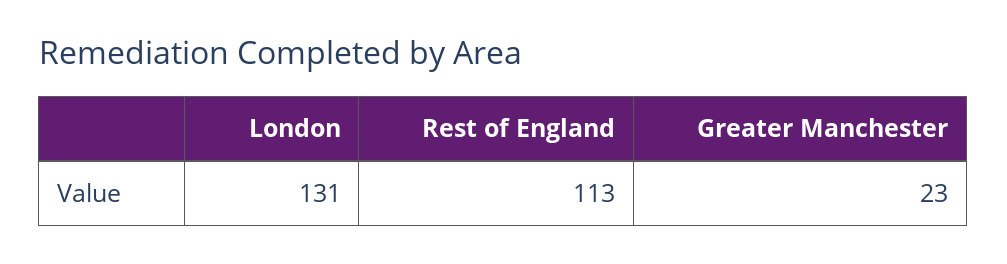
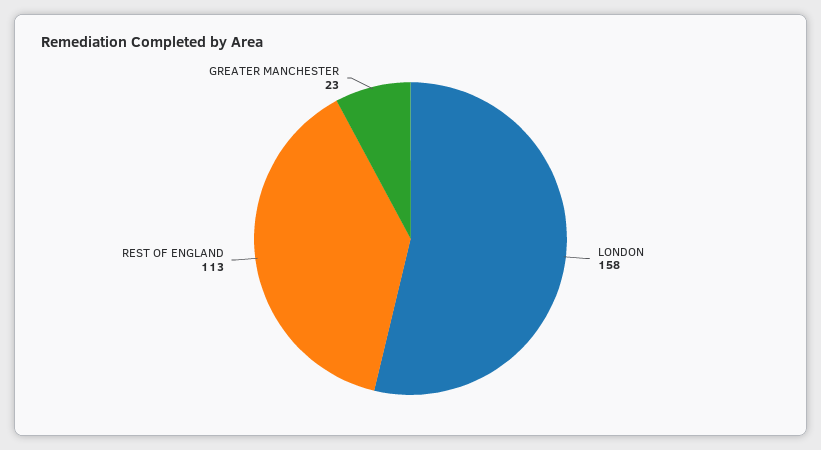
  {
-   "London": 131,
+   "London": 158,
    "Rest of England": 113,
    "Greater Manchester": 23
  }

